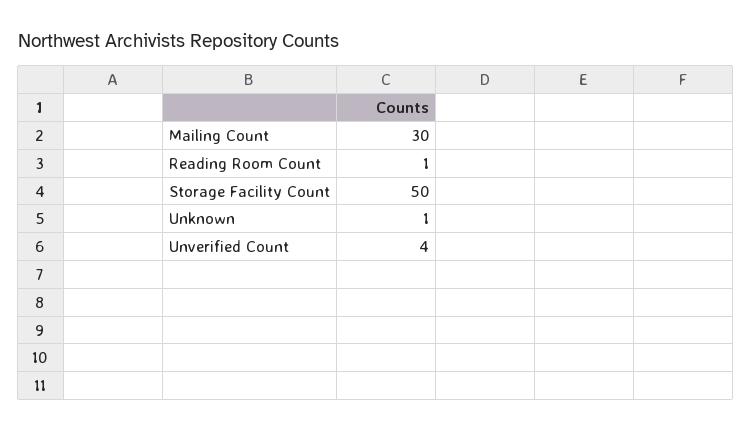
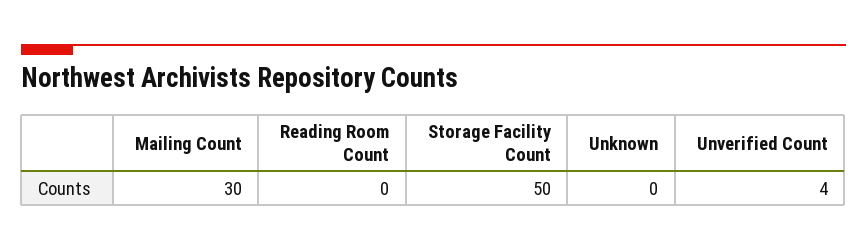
  {
    "Mailing Count": 30,
-   "Reading Room Count": 1,
+   "Reading Room Count": 0,
    "Storage Facility Count": 50,
-   "Unknown": 1,
+   "Unknown": 0,
    "Unverified Count": 4
  }

